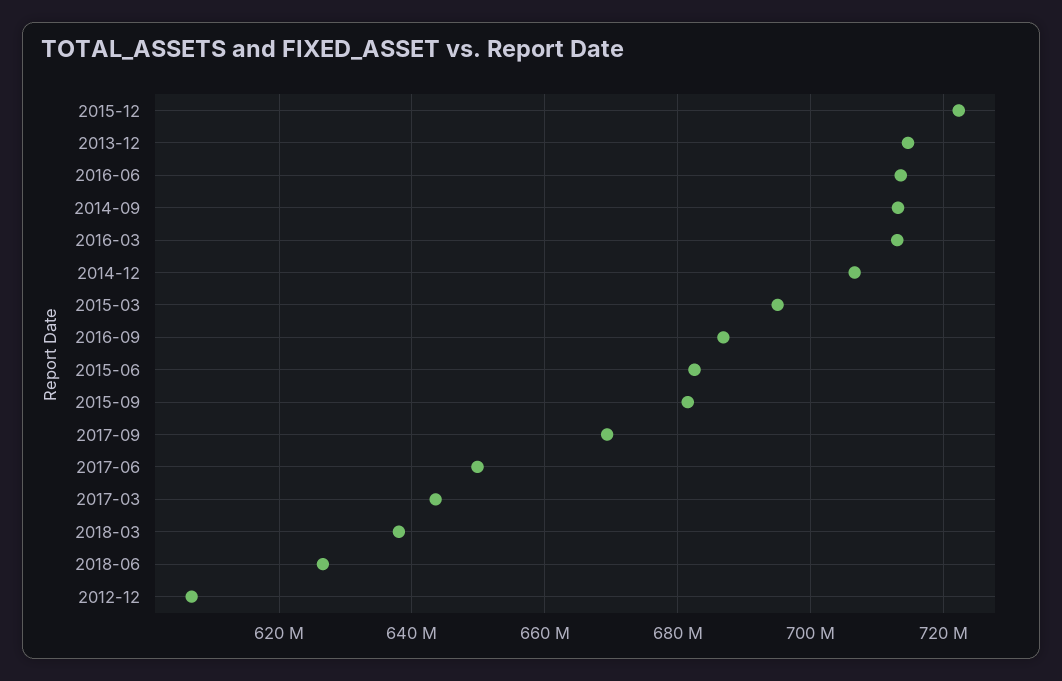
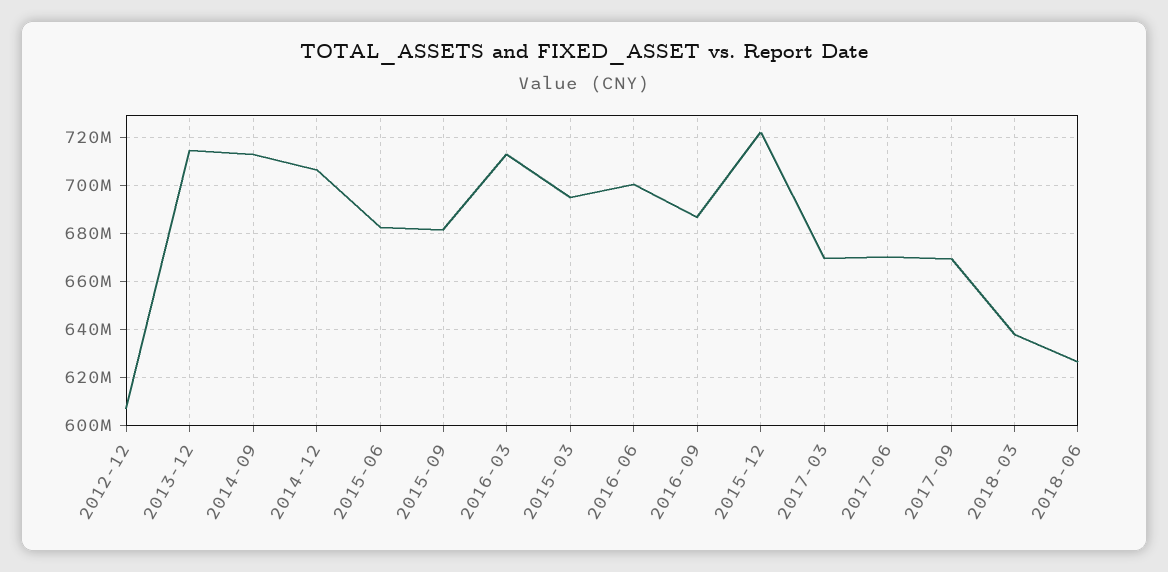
  {
    "2015-12": 722000000,
    "2013-12": 714000000,
-   "2016-06": 714000000,
+   "2016-06": 700000000,
    "2014-09": 714000000,
    "2016-03": 714000000,
    "2014-12": 706000000,
    "2015-03": 696000000,
    "2016-09": 686000000,
    "2015-06": 682000000,
    "2015-09": 682000000,
    "2017-09": 670000000,
-   "2017-06": 650000000,
+   "2017-06": 670000000,
-   "2017-03": 644000000,
+   "2017-03": 670000000,
    "2018-03": 638000000,
    "2018-06": 626000000,
    "2012-12": 606000000
  }

